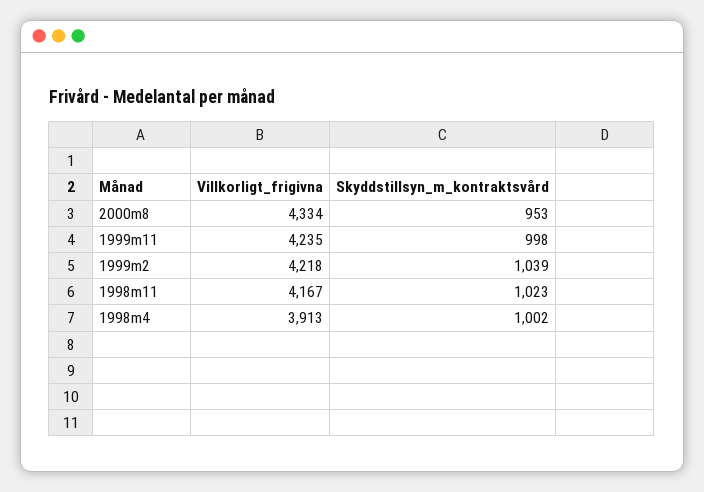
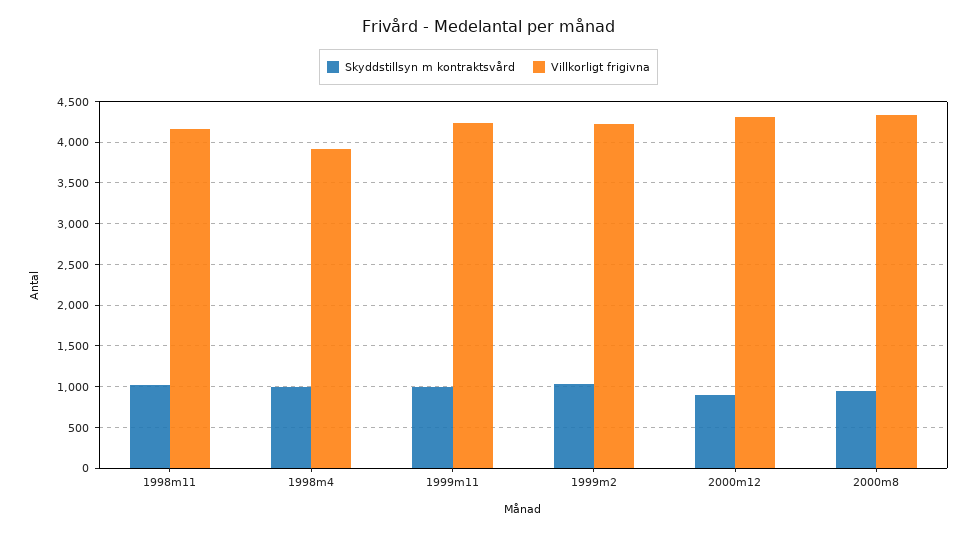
  {
    "Villkorligt_frigivna": {
      "2000m8": 4334,
      "1999m11": 4235,
      "1999m2": 4218,
      "1998m11": 4167,
-     "1998m4": 3913
+     "1998m4": 3913,
+     "2000m12": 4300
    },
    "Skyddstillsyn_m_kontraktsvård": {
      "2000m8": 953,
      "1999m11": 998,
      "1999m2": 1039,
      "1998m11": 1023,
-     "1998m4": 1002
+     "1998m4": 1002,
+     "2000m12": 900
    }
  }

